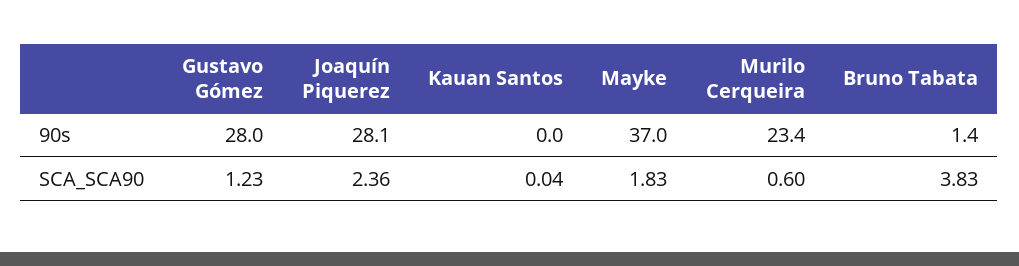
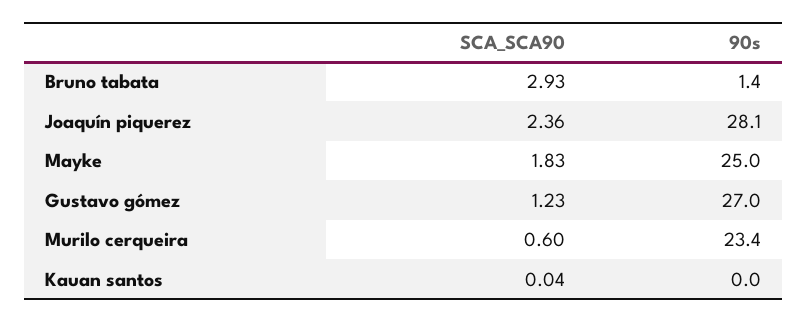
  {
    "Gustavo Gómez": {
-     "90s": 28,
+     "90s": 27,
      "SCA_SCA90": 1.23
    },
    "Joaquín Piquerez": {
      "90s": 28.1,
      "SCA_SCA90": 2.36
    },
    "Kauan Santos": {
      "90s": 0,
      "SCA_SCA90": 0.04
    },
    "Mayke": {
-     "90s": 37,
+     "90s": 25,
      "SCA_SCA90": 1.83
    },
    "Murilo Cerqueira": {
      "90s": 23.4,
      "SCA_SCA90": 0.6
    },
    "Bruno Tabata": {
      "90s": 1.4,
-     "SCA_SCA90": 3.83
+     "SCA_SCA90": 2.93
    }
  }

